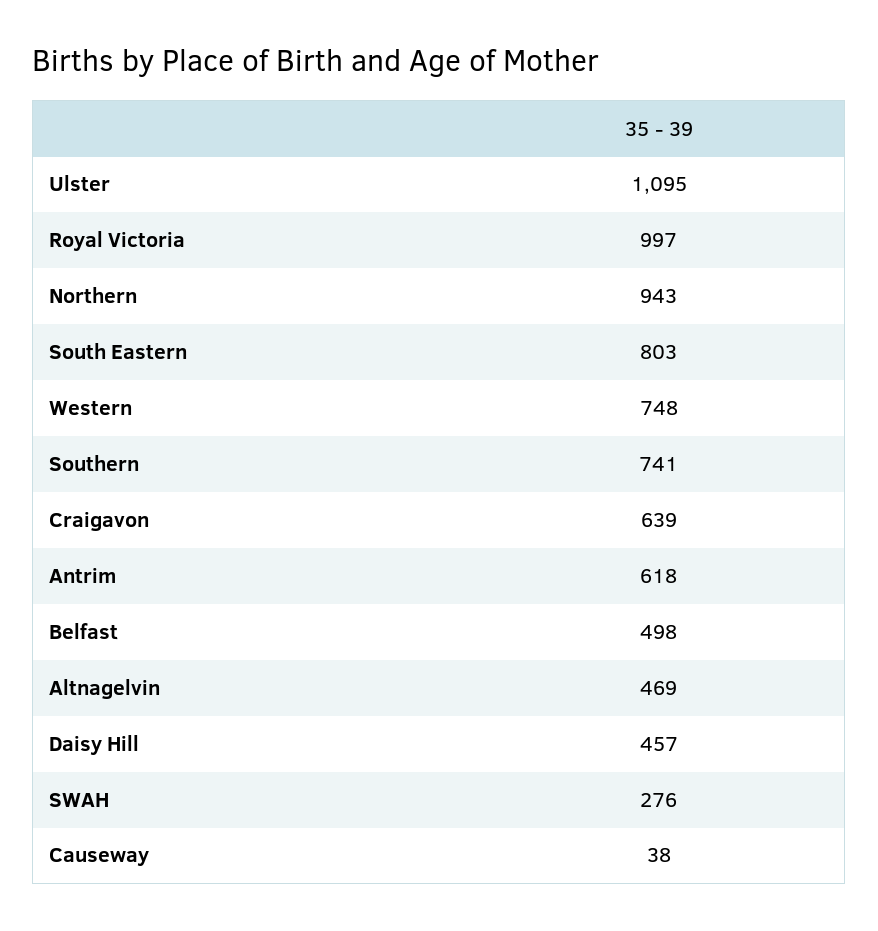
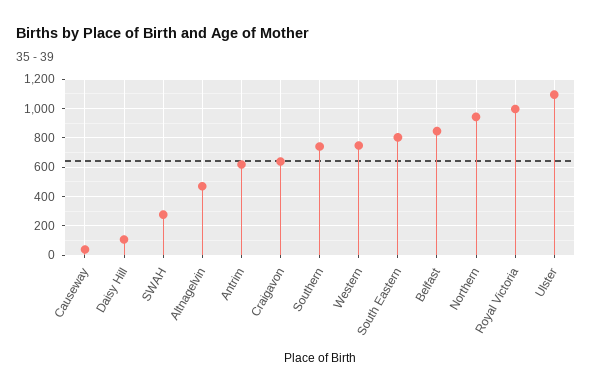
  {
    "Ulster": 1095,
    "Royal Victoria": 997,
    "Northern": 943,
    "South Eastern": 803,
    "Western": 748,
    "Southern": 741,
    "Craigavon": 639,
    "Antrim": 618,
-   "Belfast": 498,
+   "Belfast": 850,
    "Altnagelvin": 469,
-   "Daisy Hill": 457,
+   "Daisy Hill": 100,
    "SWAH": 276,
    "Causeway": 38
  }

